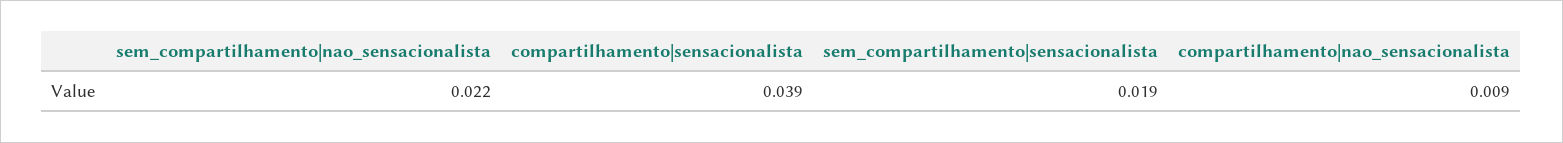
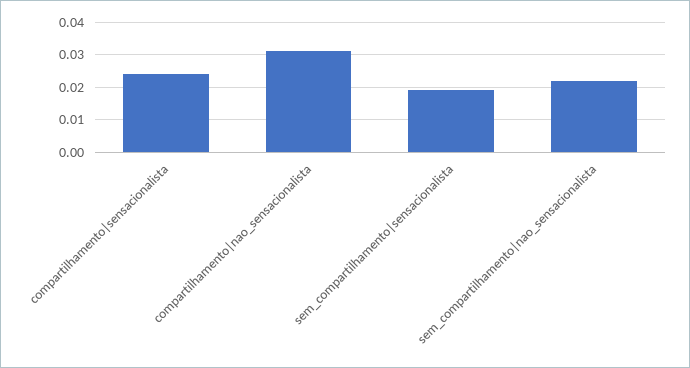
  {
    "sem_compartilhamento|nao_sensacionalista": 0.022,
-   "compartilhamento|sensacionalista": 0.039,
+   "compartilhamento|sensacionalista": 0.025,
    "sem_compartilhamento|sensacionalista": 0.019,
-   "compartilhamento|nao_sensacionalista": 0.009
+   "compartilhamento|nao_sensacionalista": 0.03
  }

